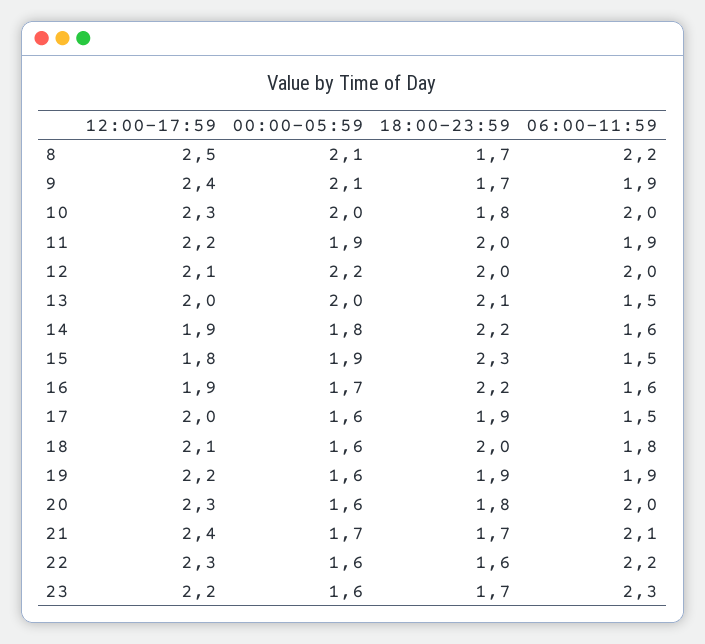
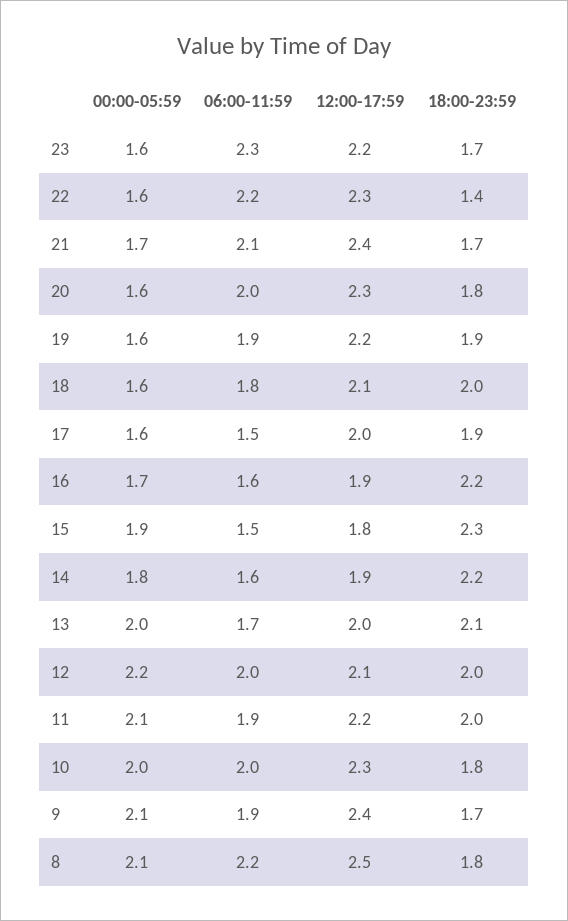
  {
    "12:00-17:59": {
      "8": 2.5,
      "9": 2.4,
      "10": 2.3,
      "11": 2.2,
      "12": 2.1,
      "13": 2,
      "14": 1.9,
      "15": 1.8,
      "16": 1.9,
      "17": 2,
      "18": 2.1,
      "19": 2.2,
      "20": 2.3,
      "21": 2.4,
      "22": 2.3,
      "23": 2.2
    },
    "00:00-05:59": {
      "8": 2.1,
      "9": 2.1,
      "10": 2,
-     "11": 1.9,
+     "11": 2.1,
      "12": 2.2,
      "13": 2,
      "14": 1.8,
      "15": 1.9,
      "16": 1.7,
      "17": 1.6,
      "18": 1.6,
      "19": 1.6,
      "20": 1.6,
      "21": 1.7,
      "22": 1.6,
      "23": 1.6
    },
    "18:00-23:59": {
-     "8": 1.7,
+     "8": 1.8,
      "9": 1.7,
      "10": 1.8,
      "11": 2,
      "12": 2,
      "13": 2.1,
      "14": 2.2,
      "15": 2.3,
      "16": 2.2,
      "17": 1.9,
      "18": 2,
      "19": 1.9,
      "20": 1.8,
      "21": 1.7,
-     "22": 1.6,
+     "22": 1.4,
      "23": 1.7
    },
    "06:00-11:59": {
      "8": 2.2,
      "9": 1.9,
      "10": 2,
      "11": 1.9,
      "12": 2,
-     "13": 1.5,
+     "13": 1.7,
      "14": 1.6,
      "15": 1.5,
      "16": 1.6,
      "17": 1.5,
      "18": 1.8,
      "19": 1.9,
      "20": 2,
      "21": 2.1,
      "22": 2.2,
      "23": 2.3
    }
  }

